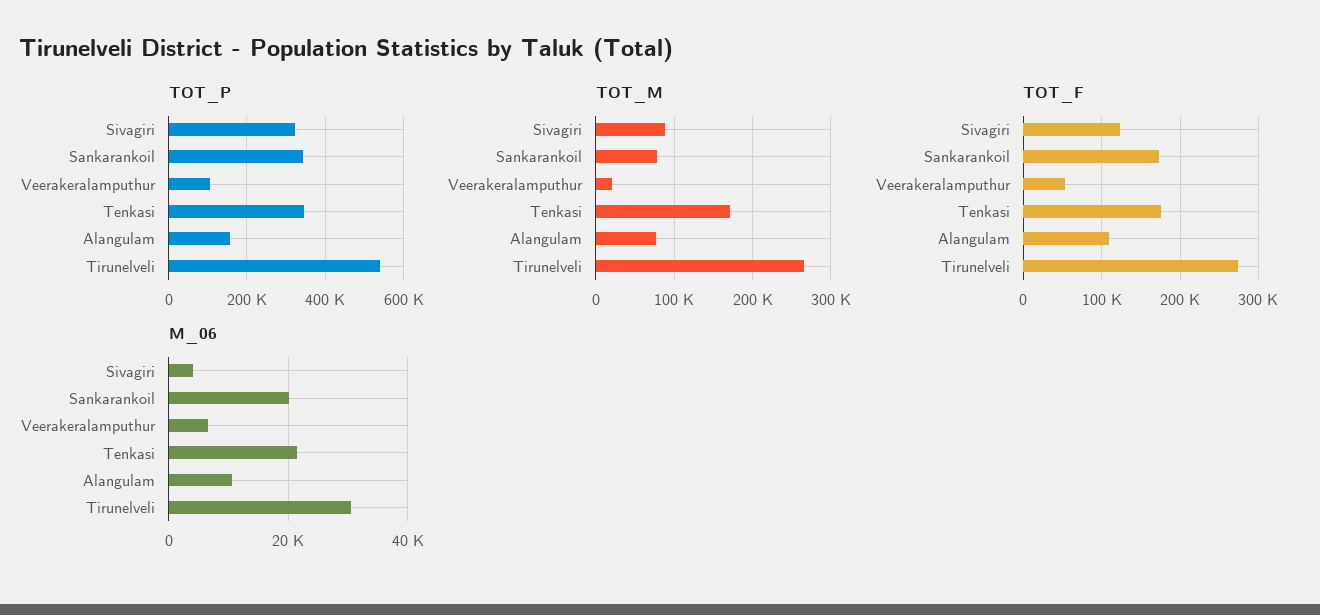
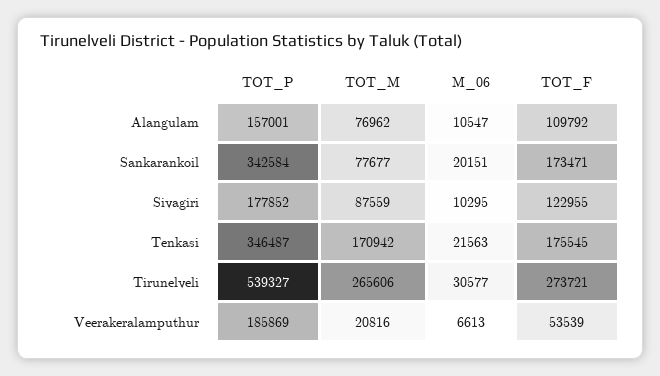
  {
    "TOT_P": {
-     "Sivagiri": 320000,
+     "Sivagiri": 177852,
      "Sankarankoil": 342584,
-     "Veerakeralamputhur": 100000,
+     "Veerakeralamputhur": 185869,
      "Tenkasi": 346487,
      "Alangulam": 157001,
      "Tirunelveli": 539327
    },
    "TOT_M": {
      "Sivagiri": 87559,
      "Sankarankoil": 77677,
      "Veerakeralamputhur": 20816,
      "Tenkasi": 170942,
      "Alangulam": 76962,
      "Tirunelveli": 265606
    },
    "TOT_F": {
      "Sivagiri": 122955,
      "Sankarankoil": 173471,
      "Veerakeralamputhur": 53539,
      "Tenkasi": 175545,
      "Alangulam": 109792,
      "Tirunelveli": 273721
    },
    "M_06": {
-     "Sivagiri": 4000,
+     "Sivagiri": 10295,
      "Sankarankoil": 20151,
      "Veerakeralamputhur": 6613,
      "Tenkasi": 21563,
      "Alangulam": 10547,
      "Tirunelveli": 30577
    }
  }

